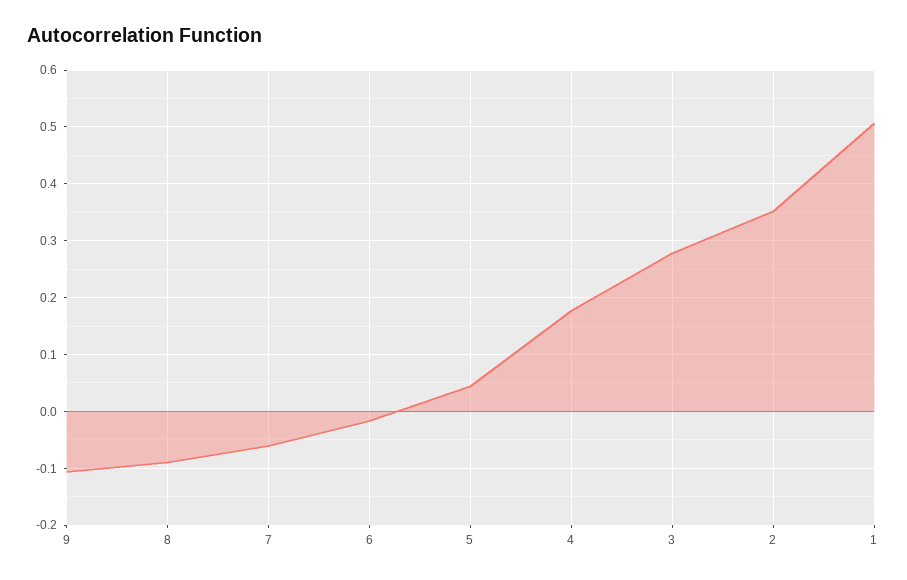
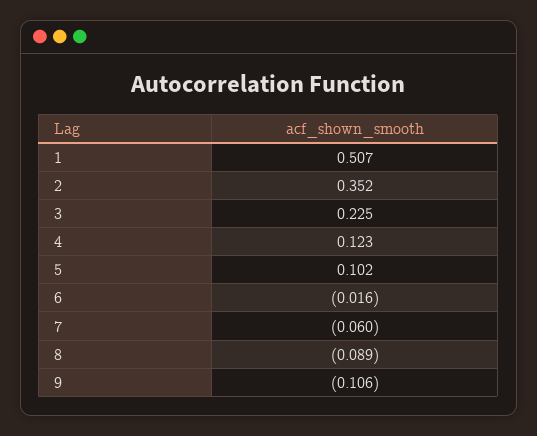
  {
    "9": -0.106,
    "8": -0.089,
    "7": -0.06,
    "6": -0.016,
-   "5": 0.04,
+   "5": 0.102,
-   "4": 0.18,
+   "4": 0.123,
-   "3": 0.28,
+   "3": 0.225,
    "2": 0.352,
    "1": 0.507
  }

